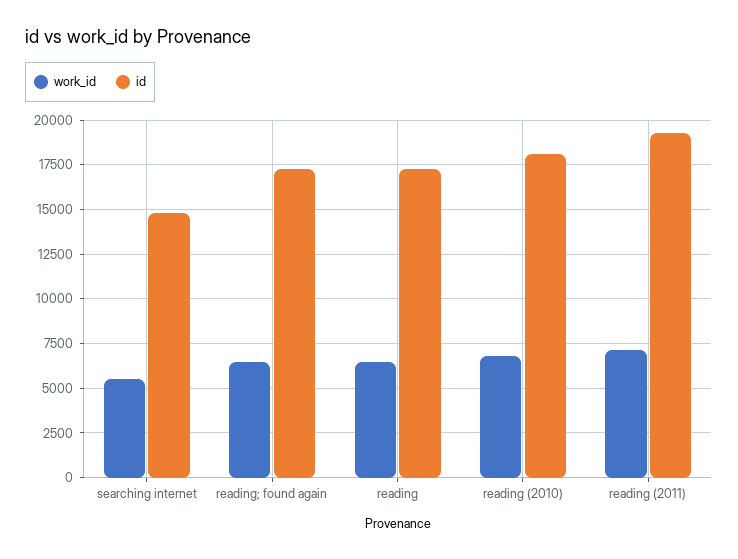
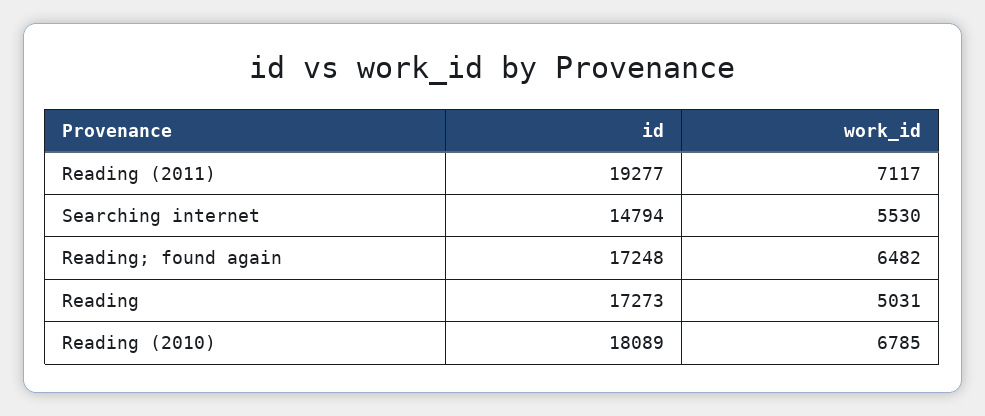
  {
    "work_id": {
      "searching internet": 5530,
      "reading; found again": 6482,
-     "reading": 6500,
+     "reading": 5031,
      "reading (2010)": 6785,
      "reading (2011)": 7117
    },
    "id": {
      "searching internet": 14794,
      "reading; found again": 17248,
      "reading": 17273,
      "reading (2010)": 18089,
      "reading (2011)": 19277
    }
  }

